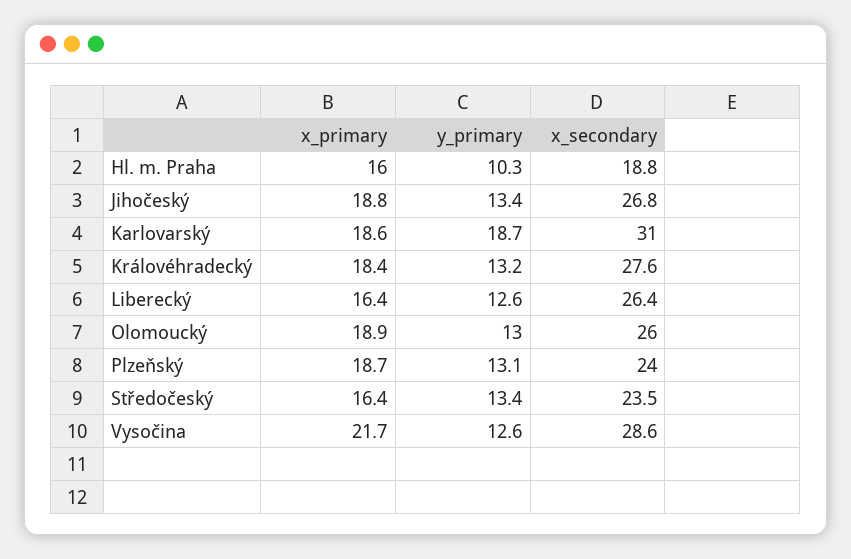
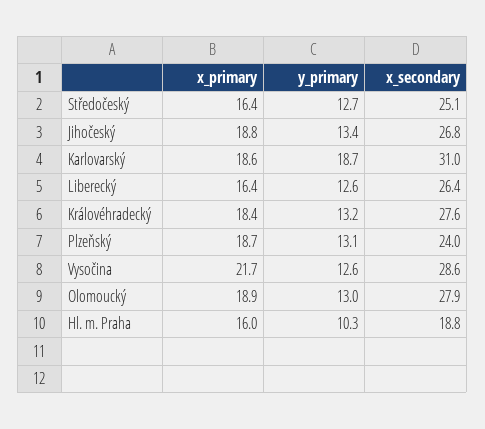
  {
    "x_primary": {
      "Hl. m. Praha": 16,
      "Jihočeský": 18.8,
      "Karlovarský": 18.6,
      "Královéhradecký": 18.4,
      "Liberecký": 16.4,
      "Olomoucký": 18.9,
      "Plzeňský": 18.7,
      "Středočeský": 16.4,
      "Vysočina": 21.7
    },
    "y_primary": {
      "Hl. m. Praha": 10.3,
      "Jihočeský": 13.4,
      "Karlovarský": 18.7,
      "Královéhradecký": 13.2,
      "Liberecký": 12.6,
      "Olomoucký": 13,
      "Plzeňský": 13.1,
-     "Středočeský": 13.4,
+     "Středočeský": 12.7,
      "Vysočina": 12.6
    },
    "x_secondary": {
      "Hl. m. Praha": 18.8,
      "Jihočeský": 26.8,
      "Karlovarský": 31,
      "Královéhradecký": 27.6,
      "Liberecký": 26.4,
-     "Olomoucký": 26,
+     "Olomoucký": 27.9,
      "Plzeňský": 24,
-     "Středočeský": 23.5,
+     "Středočeský": 25.1,
      "Vysočina": 28.6
    }
  }

